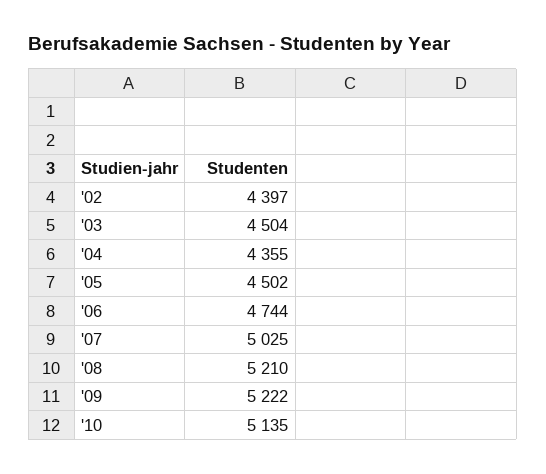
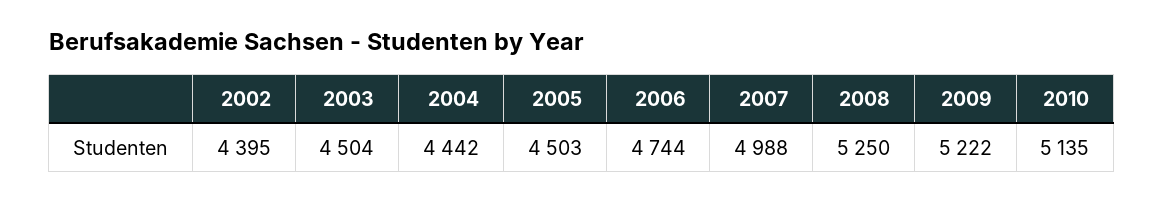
  {
-   "'02": 4397,
+   "'02": 4395,
    "'03": 4504,
-   "'04": 4355,
+   "'04": 4442,
-   "'05": 4502,
+   "'05": 4503,
    "'06": 4744,
-   "'07": 5025,
+   "'07": 4988,
-   "'08": 5210,
+   "'08": 5250,
    "'09": 5222,
    "'10": 5135
  }

